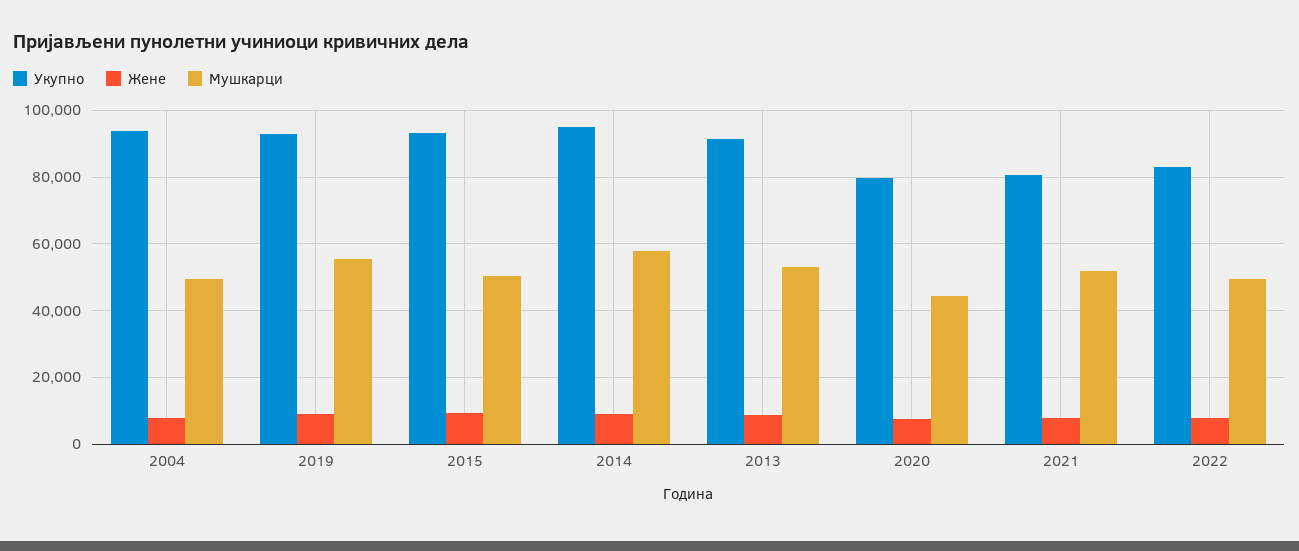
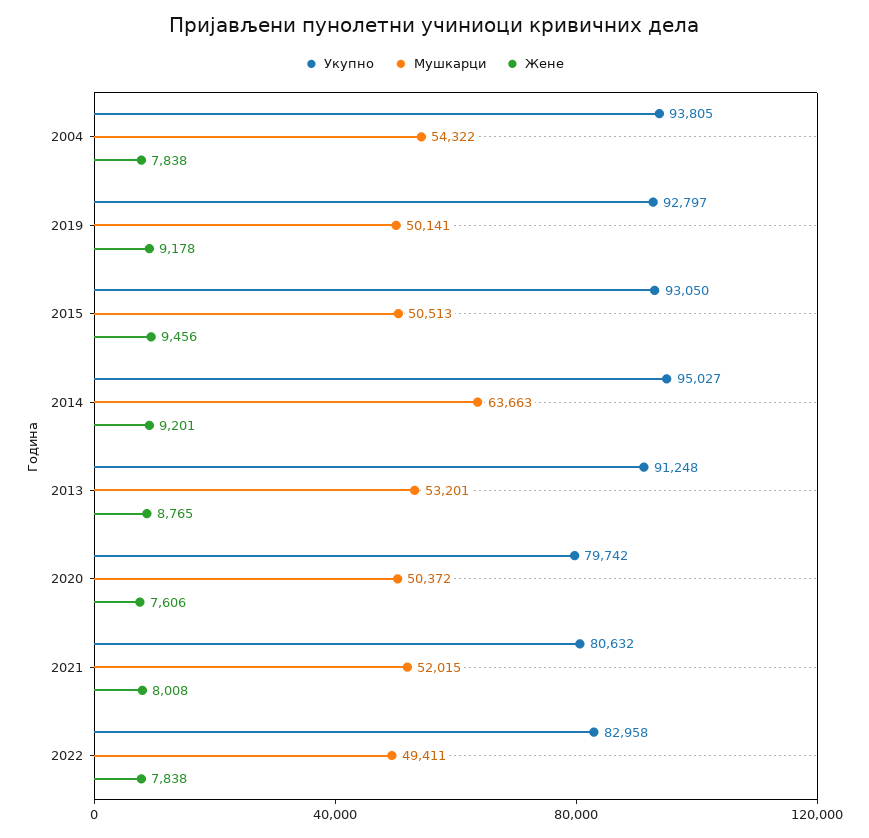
  {
    "Укупно": {
      "2004": 93805,
      "2019": 92797,
      "2015": 93050,
      "2014": 95027,
      "2013": 91248,
      "2020": 79742,
      "2021": 80632,
      "2022": 82958
    },
    "Жене": {
      "2004": 7838,
      "2019": 9178,
      "2015": 9456,
      "2014": 9201,
      "2013": 8765,
      "2020": 7606,
      "2021": 8008,
      "2022": 7838
    },
    "Мушкарци": {
-     "2004": 50000,
+     "2004": 54322,
-     "2019": 56000,
+     "2019": 50141,
      "2015": 50513,
-     "2014": 58000,
+     "2014": 63663,
      "2013": 53201,
-     "2020": 44000,
+     "2020": 50372,
      "2021": 52015,
      "2022": 49411
    }
  }

